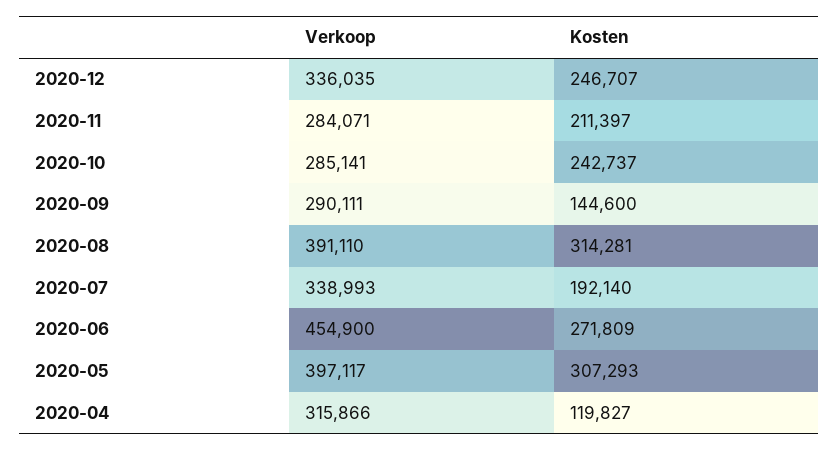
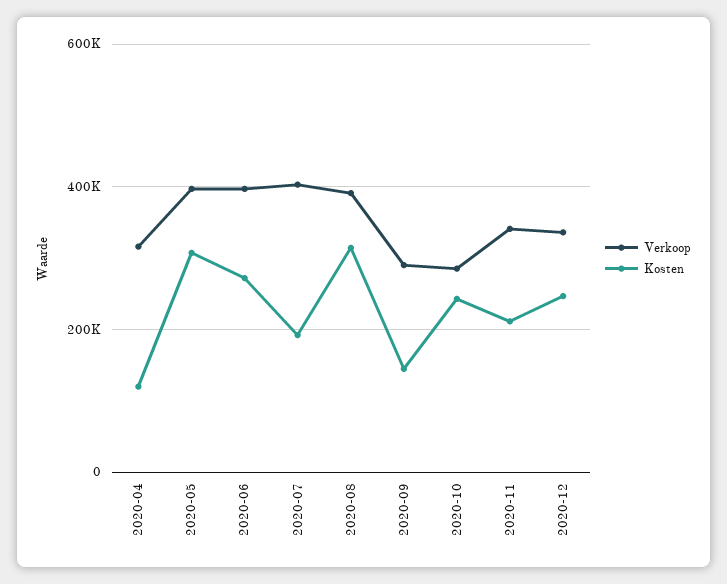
  {
    "Verkoop": {
      "2020-12": 336035,
-     "2020-11": 284071,
+     "2020-11": 340000,
      "2020-10": 285141,
      "2020-09": 290111,
      "2020-08": 391110,
-     "2020-07": 338993,
+     "2020-07": 400000,
-     "2020-06": 454900,
+     "2020-06": 400000,
      "2020-05": 397117,
      "2020-04": 315866
    },
    "Kosten": {
      "2020-12": 246707,
      "2020-11": 211397,
      "2020-10": 242737,
      "2020-09": 144600,
      "2020-08": 314281,
      "2020-07": 192140,
      "2020-06": 271809,
      "2020-05": 307293,
      "2020-04": 119827
    }
  }

